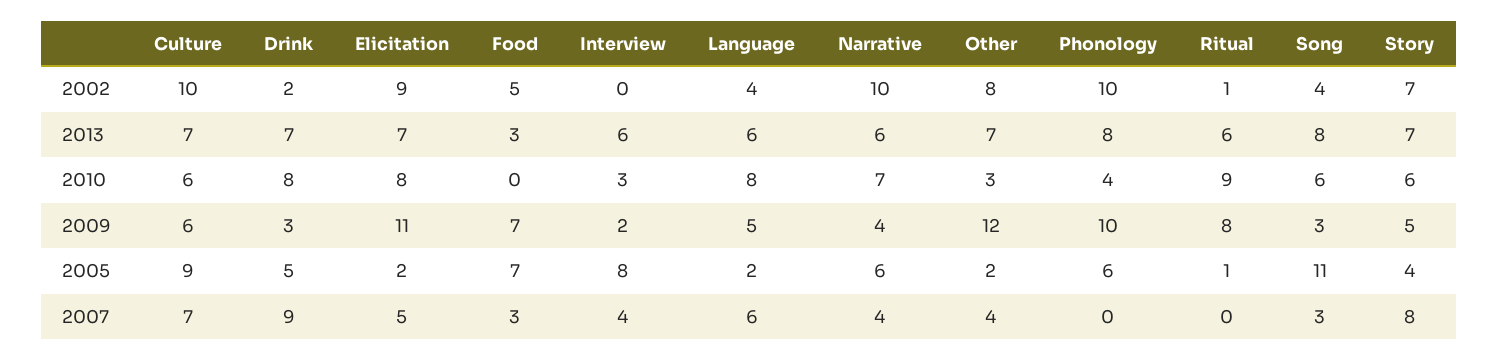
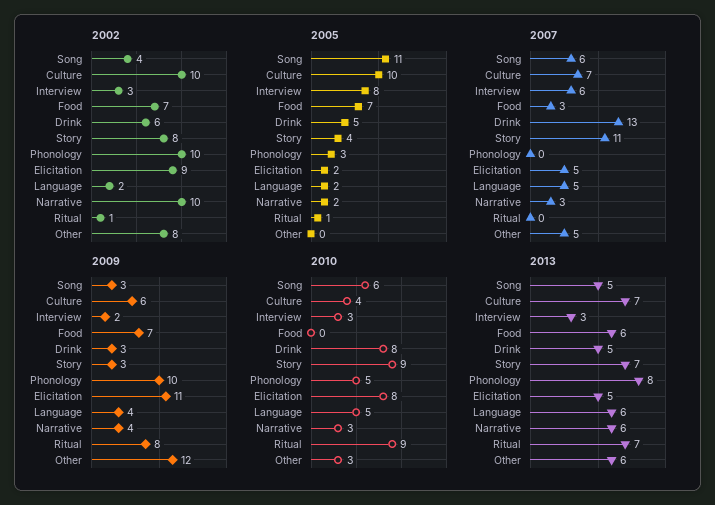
  {
    "2002": {
      "Culture": 10,
-     "Drink": 2,
+     "Drink": 6,
      "Elicitation": 9,
-     "Food": 5,
+     "Food": 7,
-     "Interview": 0,
+     "Interview": 3,
-     "Language": 4,
+     "Language": 2,
      "Narrative": 10,
      "Other": 8,
      "Phonology": 10,
      "Ritual": 1,
      "Song": 4,
-     "Story": 7
+     "Story": 8
    },
    "2013": {
      "Culture": 7,
-     "Drink": 7,
+     "Drink": 5,
-     "Elicitation": 7,
+     "Elicitation": 5,
-     "Food": 3,
+     "Food": 6,
-     "Interview": 6,
+     "Interview": 3,
      "Language": 6,
      "Narrative": 6,
-     "Other": 7,
+     "Other": 6,
      "Phonology": 8,
-     "Ritual": 6,
+     "Ritual": 7,
-     "Song": 8,
+     "Song": 5,
      "Story": 7
    },
    "2010": {
-     "Culture": 6,
+     "Culture": 4,
      "Drink": 8,
      "Elicitation": 8,
      "Food": 0,
      "Interview": 3,
-     "Language": 8,
+     "Language": 5,
-     "Narrative": 7,
+     "Narrative": 3,
      "Other": 3,
-     "Phonology": 4,
+     "Phonology": 5,
      "Ritual": 9,
      "Song": 6,
-     "Story": 6
+     "Story": 9
    },
    "2009": {
      "Culture": 6,
      "Drink": 3,
      "Elicitation": 11,
      "Food": 7,
      "Interview": 2,
-     "Language": 5,
+     "Language": 4,
      "Narrative": 4,
      "Other": 12,
      "Phonology": 10,
      "Ritual": 8,
      "Song": 3,
-     "Story": 5
+     "Story": 3
    },
    "2005": {
-     "Culture": 9,
+     "Culture": 10,
      "Drink": 5,
      "Elicitation": 2,
      "Food": 7,
      "Interview": 8,
      "Language": 2,
-     "Narrative": 6,
+     "Narrative": 2,
-     "Other": 2,
+     "Other": 0,
-     "Phonology": 6,
+     "Phonology": 3,
      "Ritual": 1,
      "Song": 11,
      "Story": 4
    },
    "2007": {
      "Culture": 7,
-     "Drink": 9,
+     "Drink": 13,
      "Elicitation": 5,
      "Food": 3,
-     "Interview": 4,
+     "Interview": 6,
-     "Language": 6,
+     "Language": 5,
-     "Narrative": 4,
+     "Narrative": 3,
-     "Other": 4,
+     "Other": 5,
      "Phonology": 0,
      "Ritual": 0,
-     "Song": 3,
+     "Song": 6,
-     "Story": 8
+     "Story": 11
    }
  }

